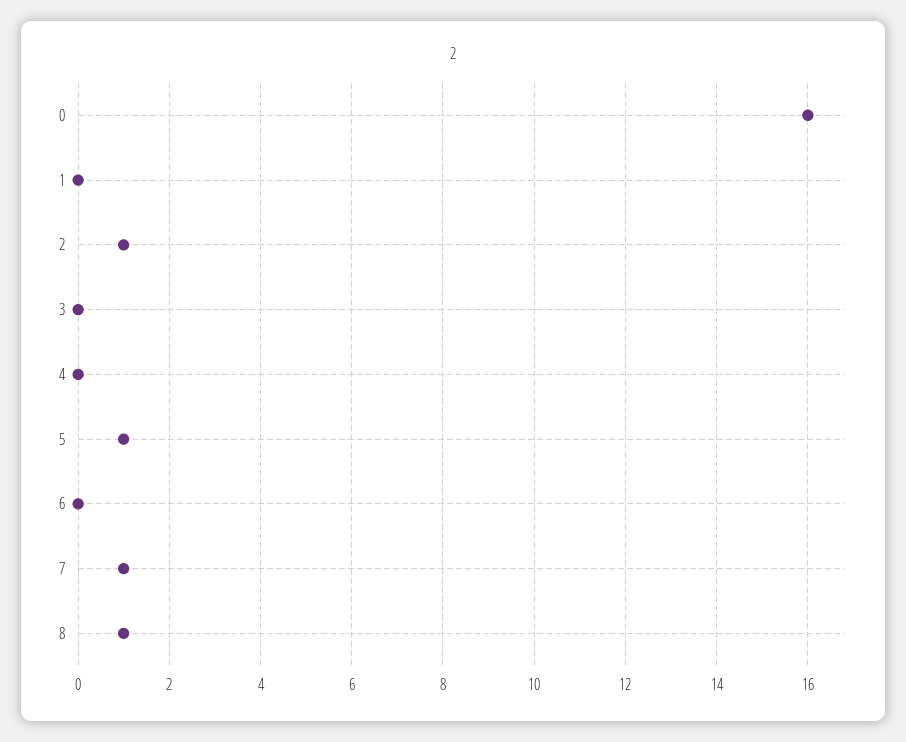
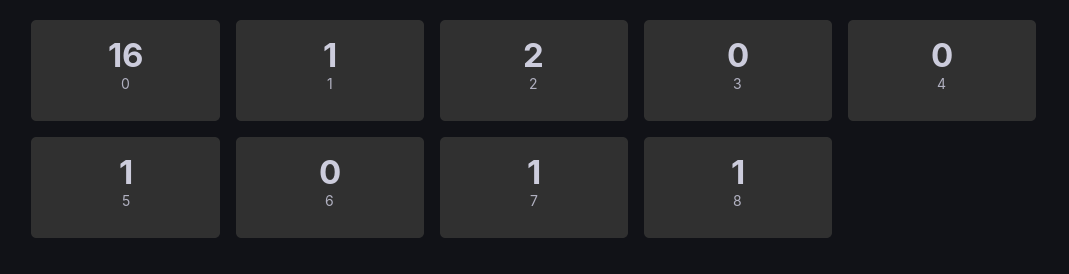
  {
    "0": 16,
-   "1": 0,
+   "1": 1,
-   "2": 1,
+   "2": 2,
    "3": 0,
    "4": 0,
    "5": 1,
    "6": 0,
    "7": 1,
    "8": 1
  }

